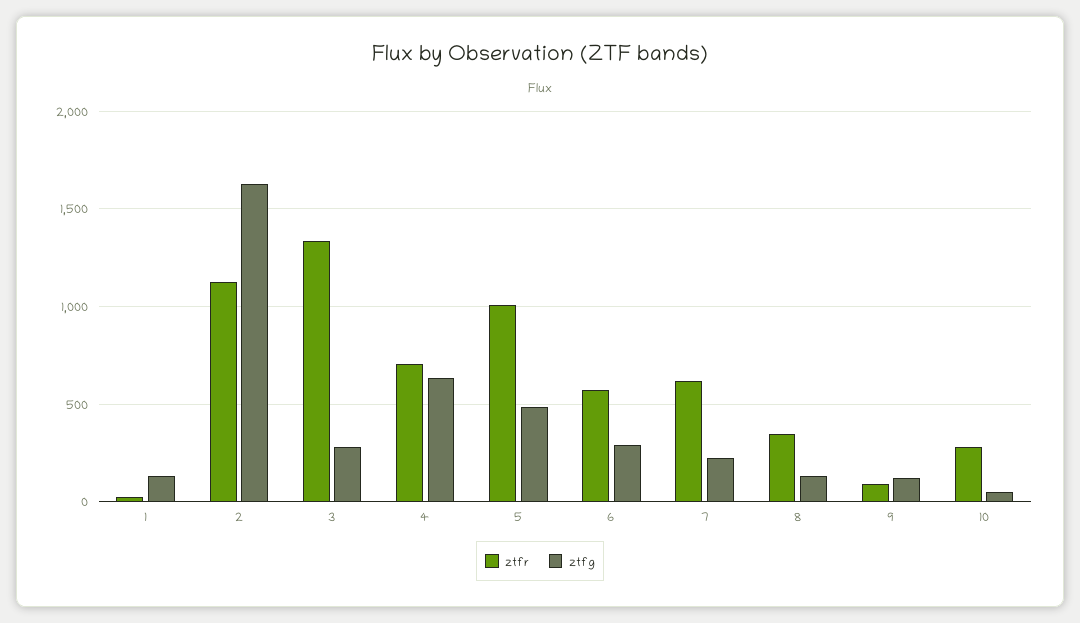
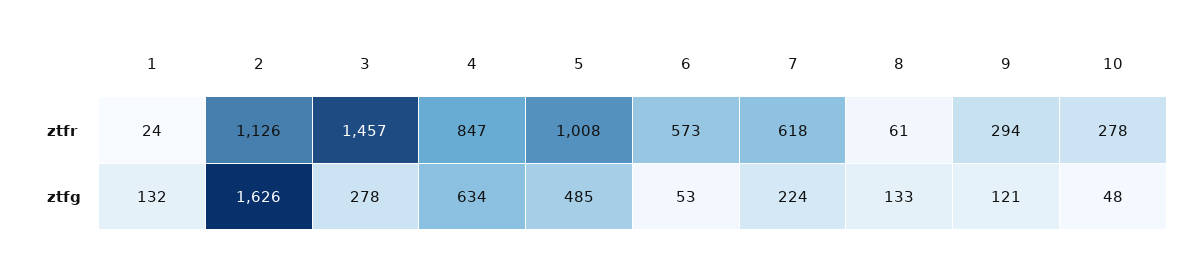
  {
    "ztfr": {
      "1": 24,
      "2": 1126,
-     "3": 1350,
+     "3": 1457,
-     "4": 700,
+     "4": 847,
      "5": 1008,
      "6": 573,
      "7": 618,
-     "8": 350,
+     "8": 61,
-     "9": 100,
+     "9": 294,
      "10": 278
    },
    "ztfg": {
      "1": 132,
      "2": 1626,
      "3": 278,
      "4": 634,
      "5": 485,
-     "6": 300,
+     "6": 53,
      "7": 224,
      "8": 133,
      "9": 121,
      "10": 48
    }
  }

